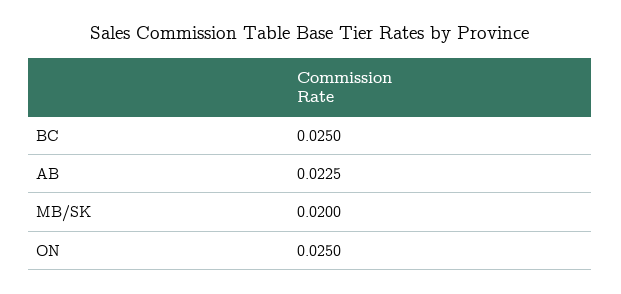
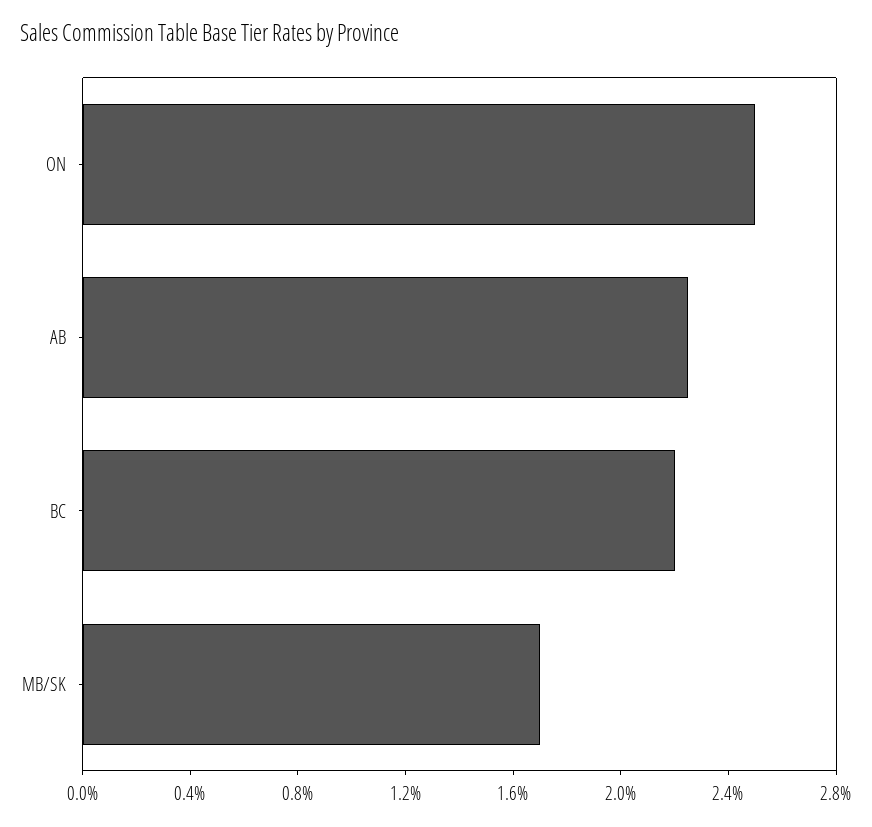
  {
-   "BC": 0.025,
+   "BC": 0.022,
    "AB": 0.0225,
-   "MB/SK": 0.02,
+   "MB/SK": 0.017,
    "ON": 0.025
  }

